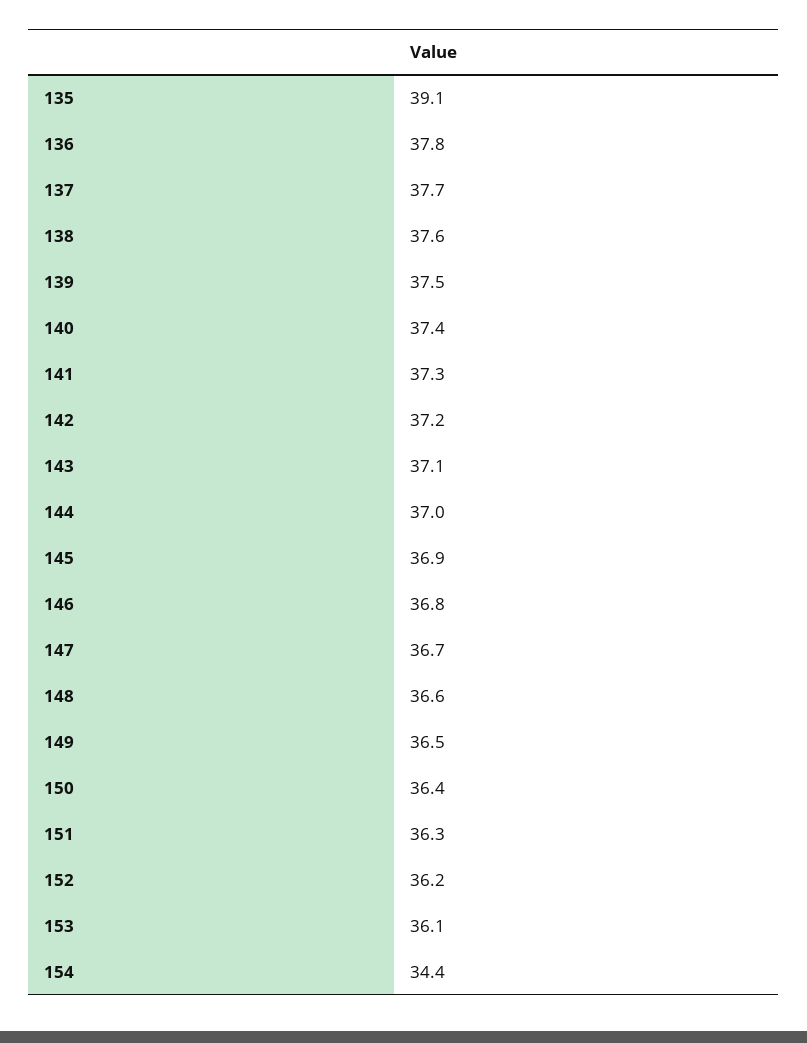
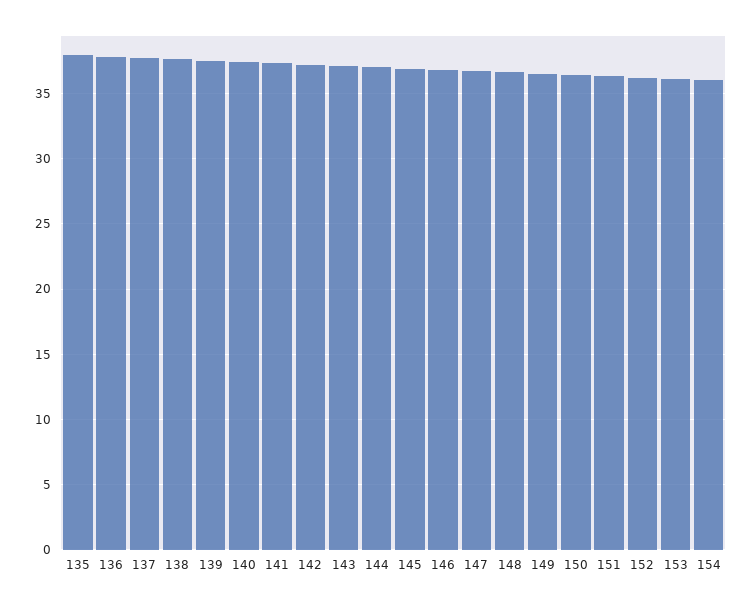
  {
-   "135": 39.1,
+   "135": 38,
    "136": 37.8,
    "137": 37.7,
    "138": 37.6,
    "139": 37.5,
    "140": 37.4,
    "141": 37.3,
    "142": 37.2,
    "143": 37.1,
    "144": 37,
    "145": 36.9,
    "146": 36.8,
    "147": 36.7,
    "148": 36.6,
    "149": 36.5,
    "150": 36.4,
    "151": 36.3,
    "152": 36.2,
    "153": 36.1,
-   "154": 34.4
+   "154": 36
  }

